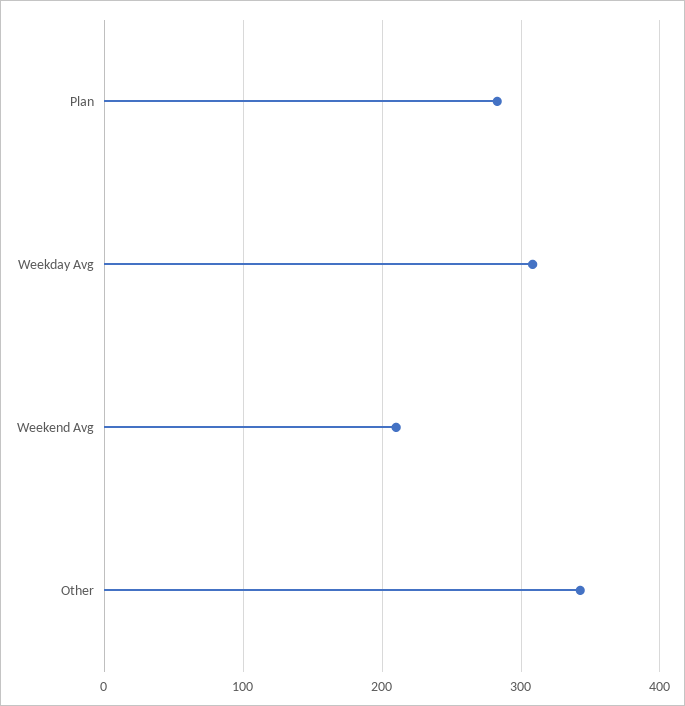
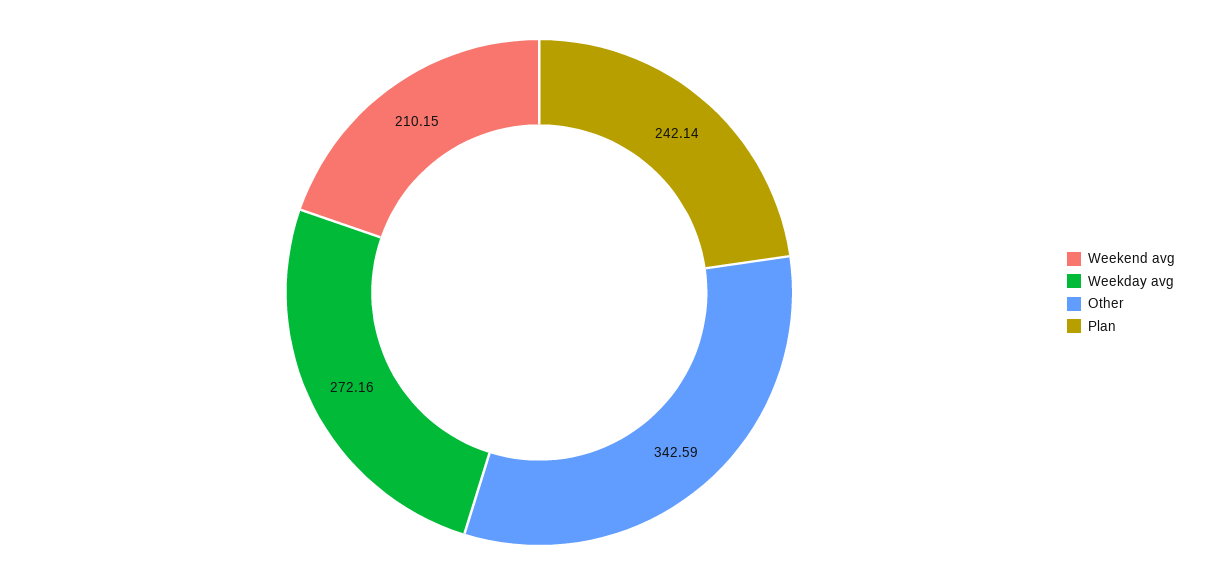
  {
-   "Plan": 280,
+   "Plan": 242.14,
-   "Weekday Avg": 310,
+   "Weekday Avg": 272.16,
    "Weekend Avg": 210.15,
    "Other": 342.59
  }

